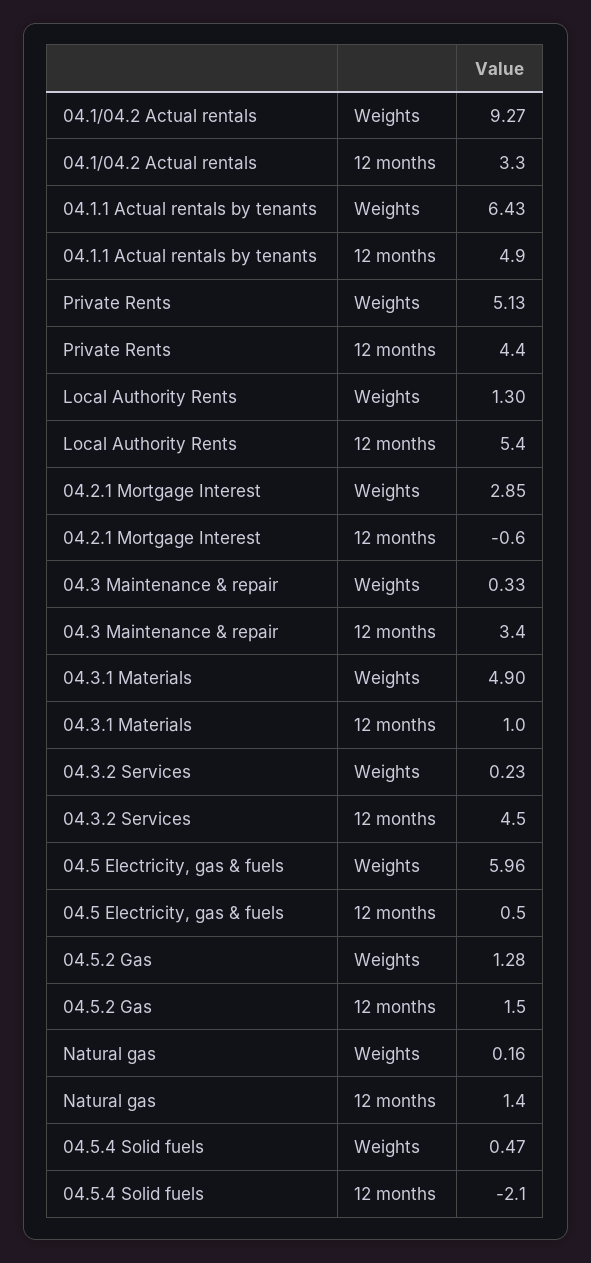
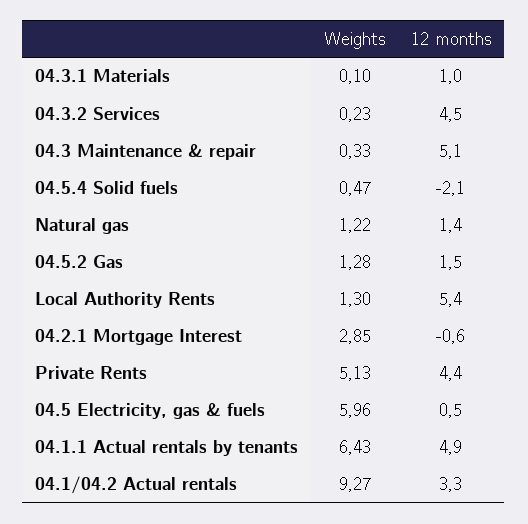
  {
    "04.1/04.2 Actual rentals": {
      "Weights": 9.27,
      "12 months": 3.3
    },
    "04.1.1 Actual rentals by tenants": {
      "Weights": 6.43,
      "12 months": 4.9
    },
    "Private Rents": {
      "Weights": 5.13,
      "12 months": 4.4
    },
    "Local Authority Rents": {
      "Weights": 1.3,
      "12 months": 5.4
    },
    "04.2.1 Mortgage Interest": {
      "Weights": 2.85,
      "12 months": -0.6
    },
    "04.3 Maintenance & repair": {
      "Weights": 0.33,
-     "12 months": 3.4
+     "12 months": 5.1
    },
    "04.3.1 Materials": {
-     "Weights": 4.9,
+     "Weights": 0.1,
      "12 months": 1
    },
    "04.3.2 Services": {
      "Weights": 0.23,
      "12 months": 4.5
    },
    "04.5 Electricity, gas & fuels": {
      "Weights": 5.96,
      "12 months": 0.5
    },
    "04.5.2 Gas": {
      "Weights": 1.28,
      "12 months": 1.5
    },
    "Natural gas": {
-     "Weights": 0.16,
+     "Weights": 1.22,
      "12 months": 1.4
    },
    "04.5.4 Solid fuels": {
      "Weights": 0.47,
      "12 months": -2.1
    }
  }

